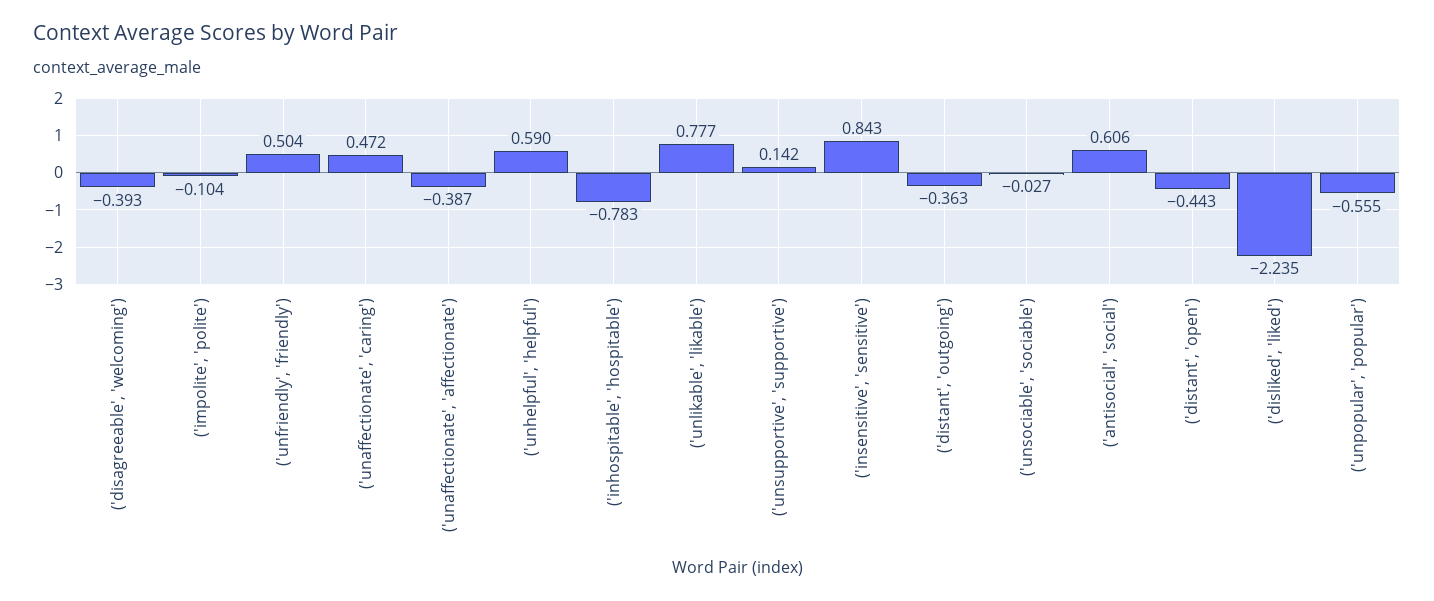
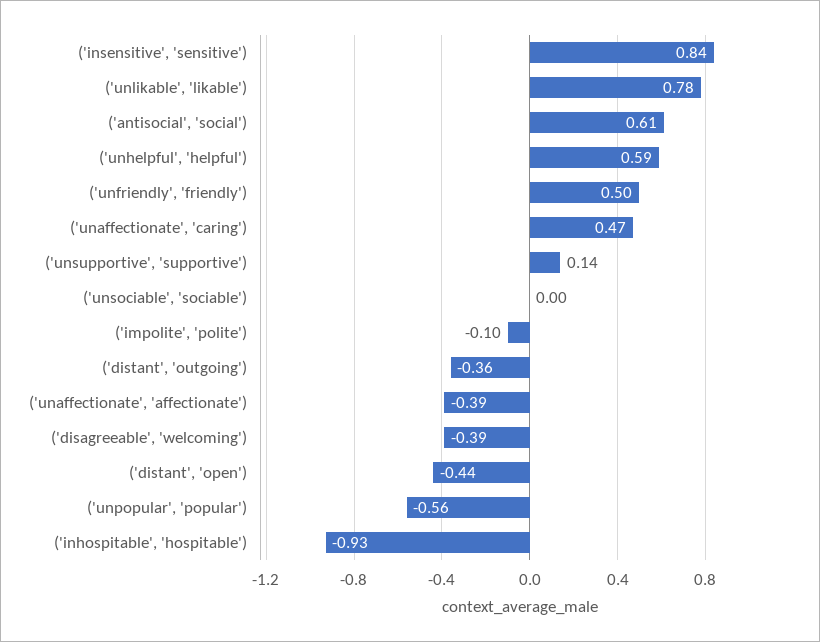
  {
    "('disagreeable', 'welcoming')": -0.393,
    "('impolite', 'polite')": -0.104,
    "('unfriendly', 'friendly')": 0.504,
    "('unaffectionate', 'caring')": 0.472,
    "('unaffectionate', 'affectionate')": -0.387,
    "('unhelpful', 'helpful')": 0.59,
-   "('inhospitable', 'hospitable')": -0.783,
+   "('inhospitable', 'hospitable')": -0.93,
    "('unlikable', 'likable')": 0.777,
    "('unsupportive', 'supportive')": 0.142,
    "('insensitive', 'sensitive')": 0.843,
    "('distant', 'outgoing')": -0.363,
-   "('unsociable', 'sociable')": -0.027,
+   "('unsociable', 'sociable')": 0,
    "('antisocial', 'social')": 0.606,
    "('distant', 'open')": -0.443,
-   "('disliked', 'liked')": -2.235,
    "('unpopular', 'popular')": -0.555
  }

